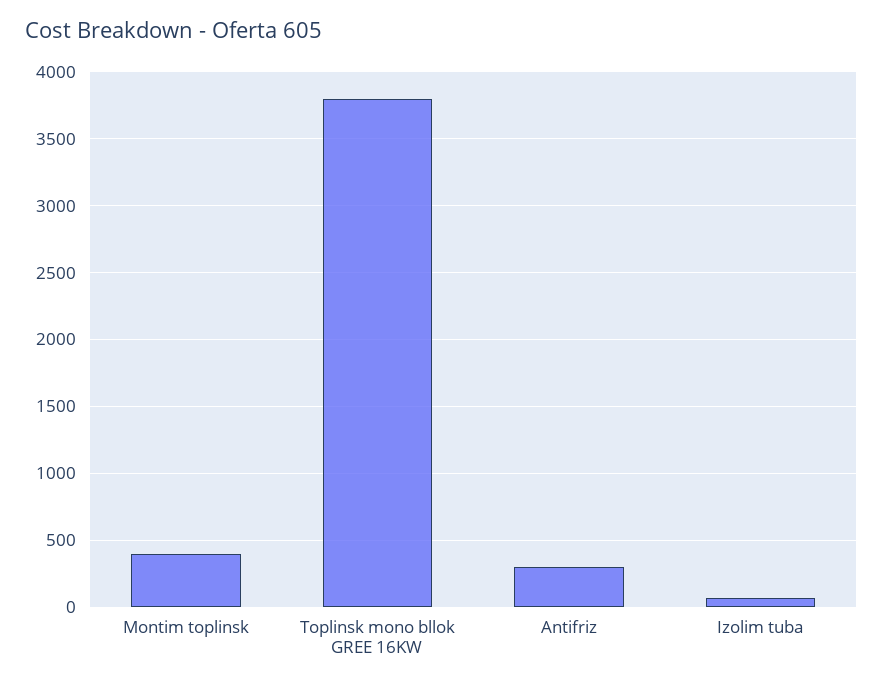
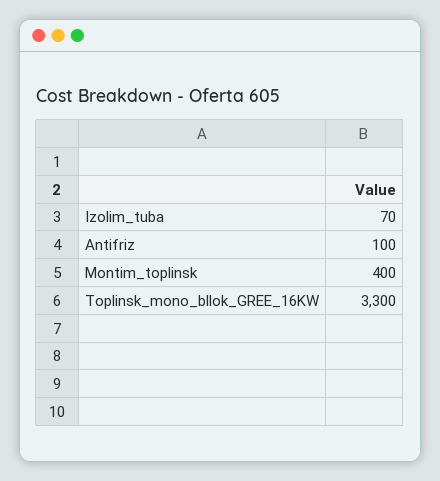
  {
    "Montim toplinsk": 400,
-   "Toplinsk mono bllok GREE 16KW": 3800,
+   "Toplinsk mono bllok GREE 16KW": 3300,
-   "Antifriz": 300,
+   "Antifriz": 100,
    "Izolim tuba": 70
  }

